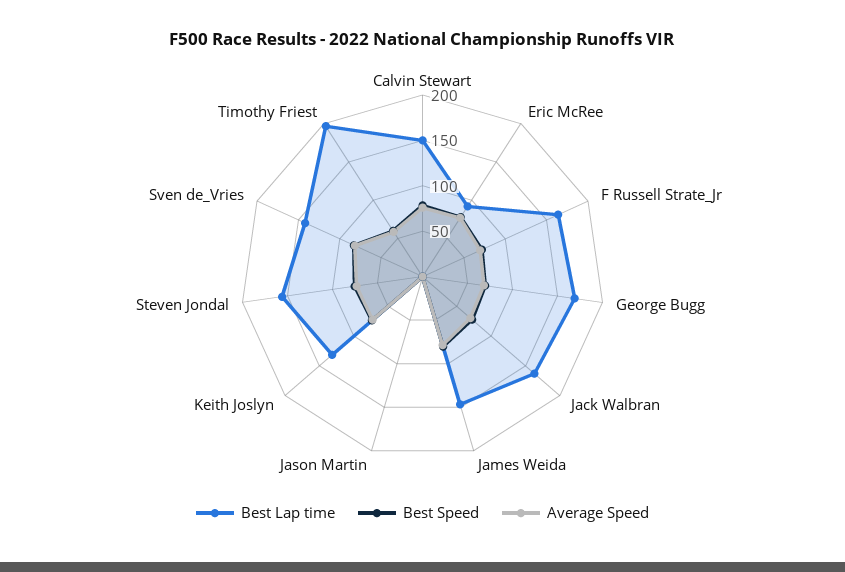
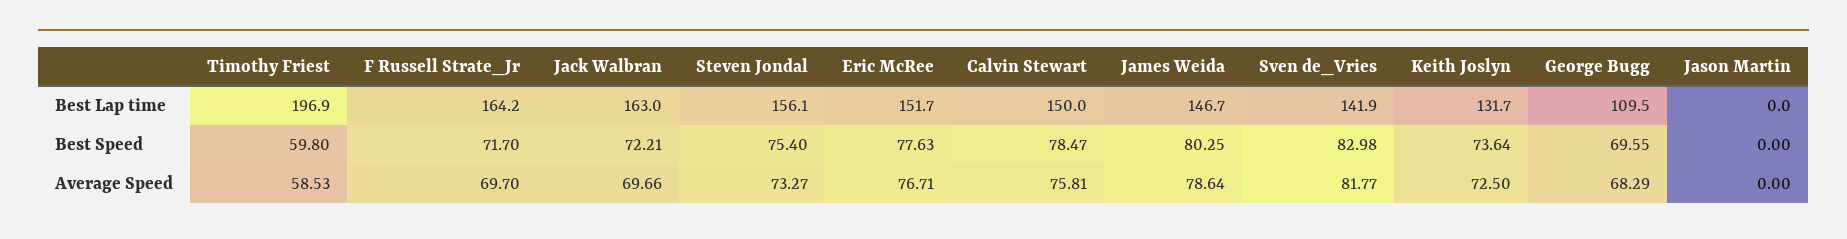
  {
    "Best Lap time": {
      "Calvin Stewart": 150,
-     "Eric McRee": 90,
+     "Eric McRee": 151.7,
      "F Russell Strate_Jr": 164.2,
-     "George Bugg": 170,
+     "George Bugg": 109.5,
      "Jack Walbran": 163,
      "James Weida": 146.7,
      "Jason Martin": 0,
      "Keith Joslyn": 131.7,
      "Steven Jondal": 156.1,
      "Sven de_Vries": 141.9,
      "Timothy Friest": 196.9
    },
    "Best Speed": {
      "Calvin Stewart": 78.47,
      "Eric McRee": 77.63,
      "F Russell Strate_Jr": 71.7,
      "George Bugg": 69.55,
      "Jack Walbran": 72.21,
      "James Weida": 80.25,
      "Jason Martin": 0,
      "Keith Joslyn": 73.64,
      "Steven Jondal": 75.4,
      "Sven de_Vries": 82.98,
      "Timothy Friest": 59.8
    },
    "Average Speed": {
      "Calvin Stewart": 75.81,
      "Eric McRee": 76.71,
      "F Russell Strate_Jr": 69.7,
      "George Bugg": 68.29,
      "Jack Walbran": 69.66,
      "James Weida": 78.64,
      "Jason Martin": 0,
      "Keith Joslyn": 72.5,
      "Steven Jondal": 73.27,
      "Sven de_Vries": 81.77,
      "Timothy Friest": 58.53
    }
  }

